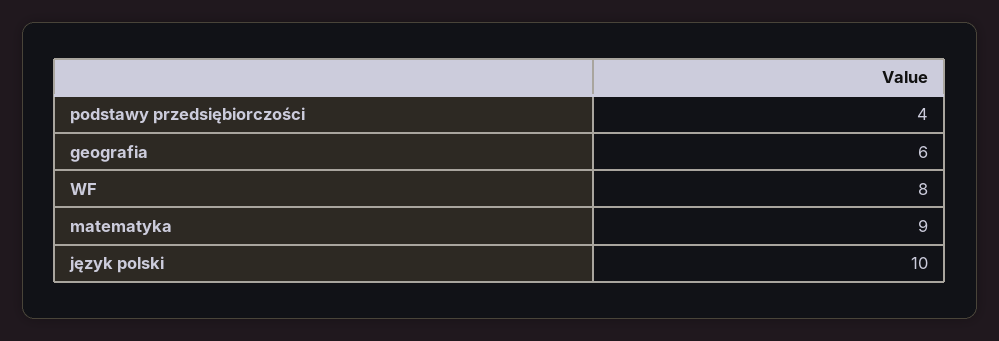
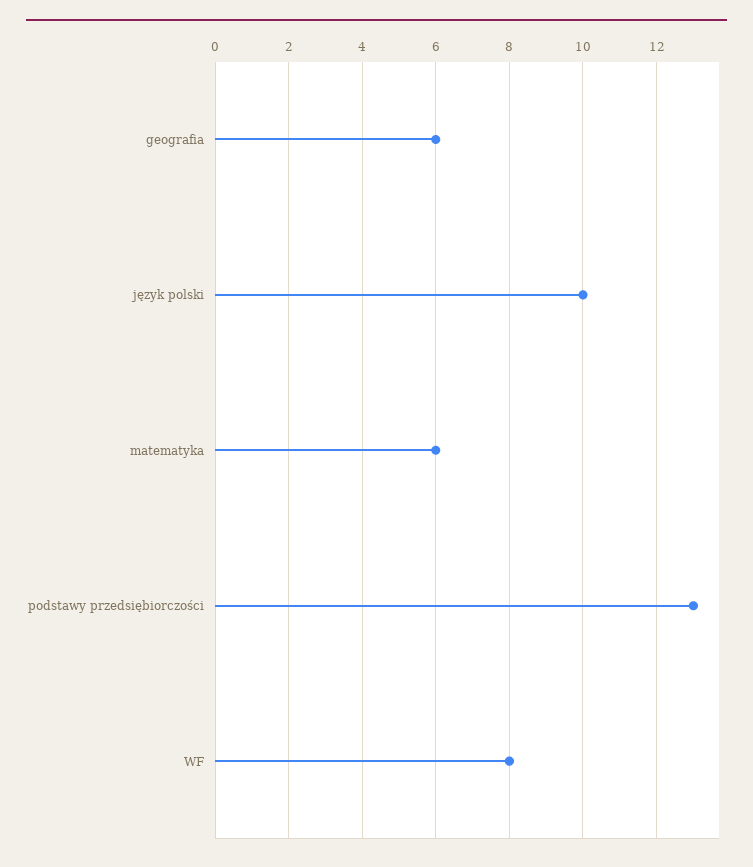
  {
-   "podstawy przedsiębiorczości": 4,
+   "podstawy przedsiębiorczości": 13,
    "geografia": 6,
    "WF": 8,
-   "matematyka": 9,
+   "matematyka": 6,
    "język polski": 10
  }

